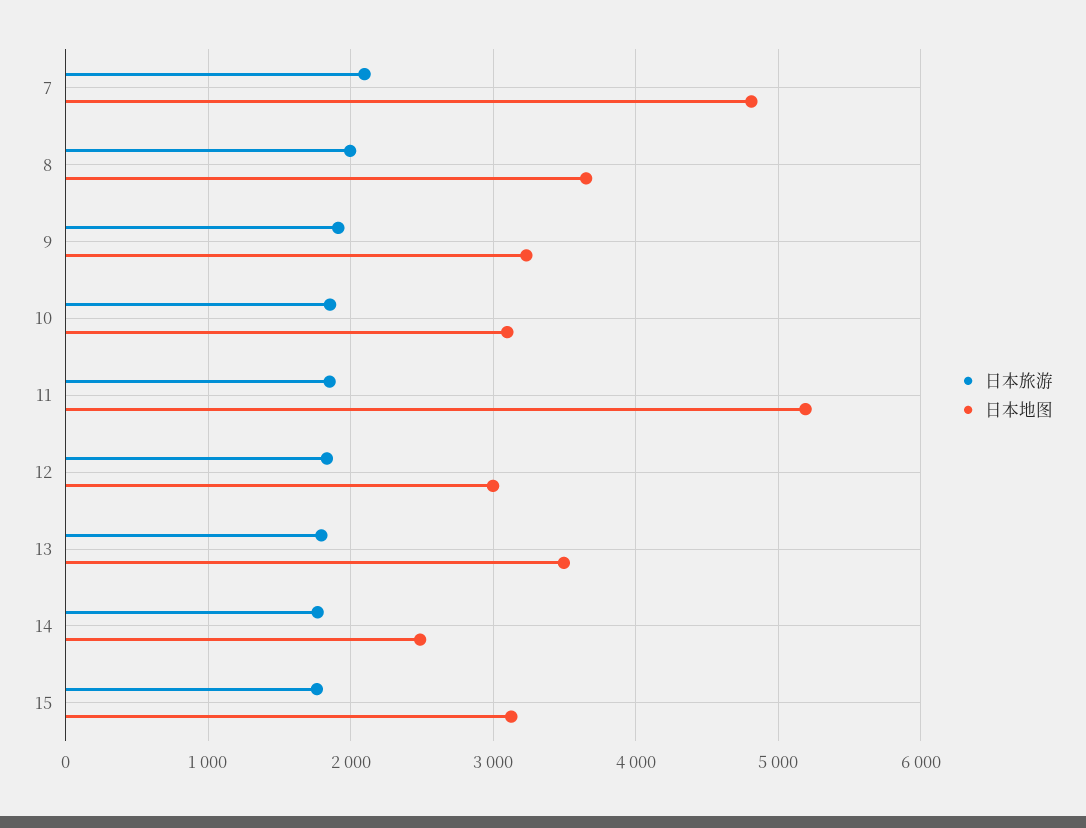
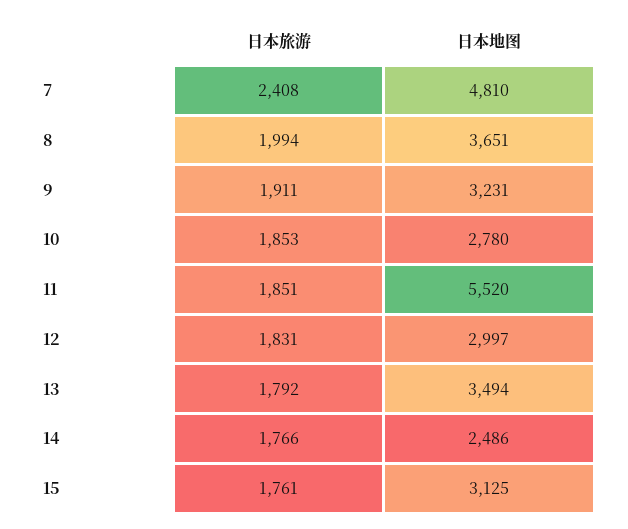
  {
    "日本旅游": {
-     "7": 2100,
+     "7": 2408,
      "8": 1994,
      "9": 1911,
      "10": 1853,
      "11": 1851,
      "12": 1831,
      "13": 1792,
      "14": 1766,
      "15": 1761
    },
    "日本地图": {
      "7": 4810,
      "8": 3651,
      "9": 3231,
-     "10": 3100,
+     "10": 2780,
-     "11": 5200,
+     "11": 5520,
      "12": 2997,
      "13": 3494,
      "14": 2486,
      "15": 3125
    }
  }

